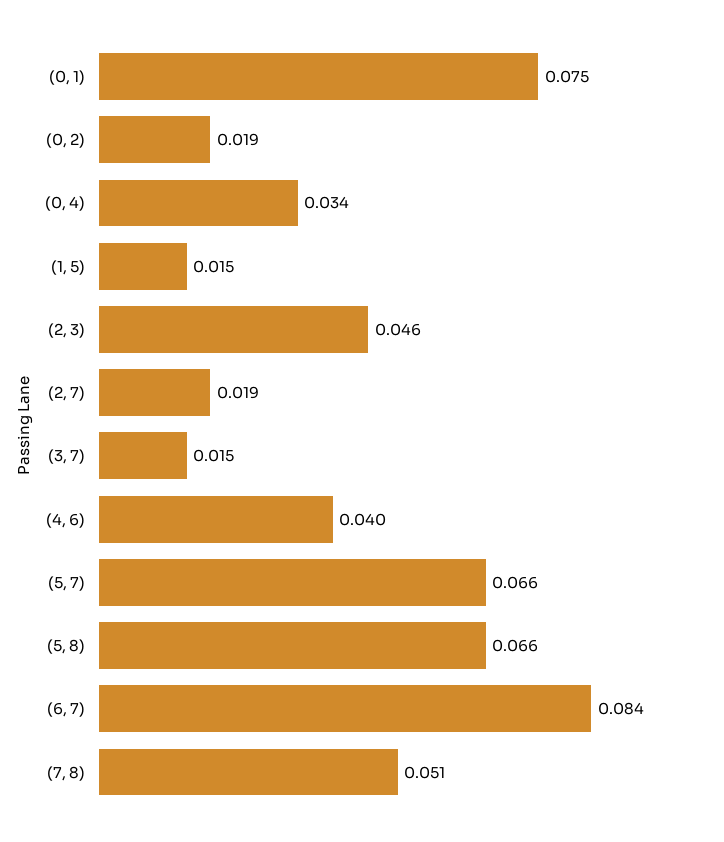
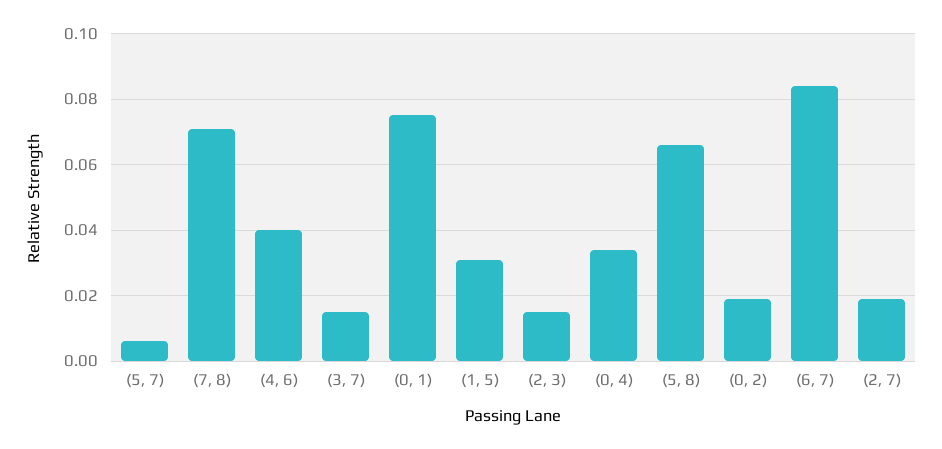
  {
    "(0, 1)": 0.075,
    "(0, 2)": 0.019,
    "(0, 4)": 0.034,
-   "(1, 5)": 0.015,
+   "(1, 5)": 0.03,
-   "(2, 3)": 0.046,
+   "(2, 3)": 0.015,
    "(2, 7)": 0.019,
    "(3, 7)": 0.015,
    "(4, 6)": 0.04,
-   "(5, 7)": 0.066,
+   "(5, 7)": 0.005,
    "(5, 8)": 0.066,
    "(6, 7)": 0.084,
-   "(7, 8)": 0.051
+   "(7, 8)": 0.07
  }

